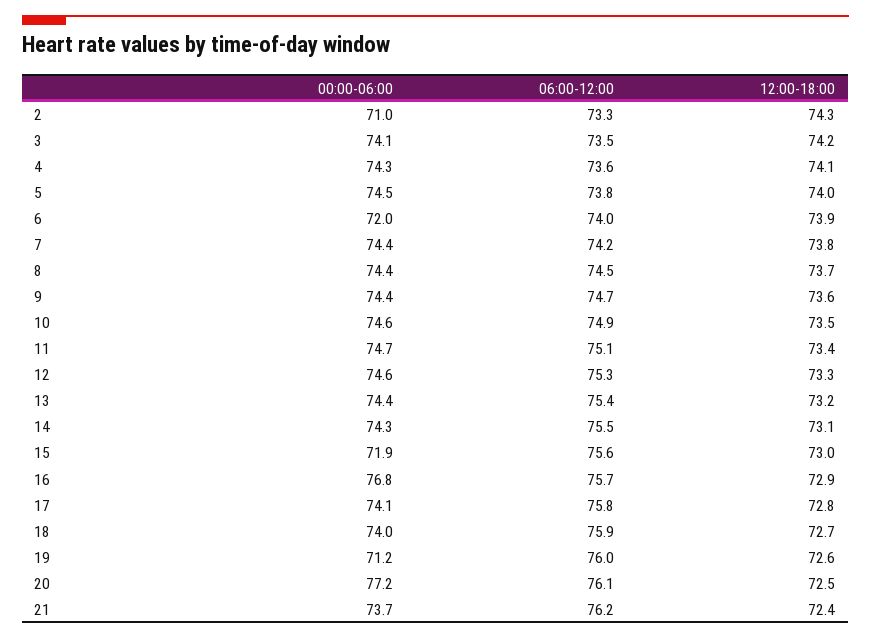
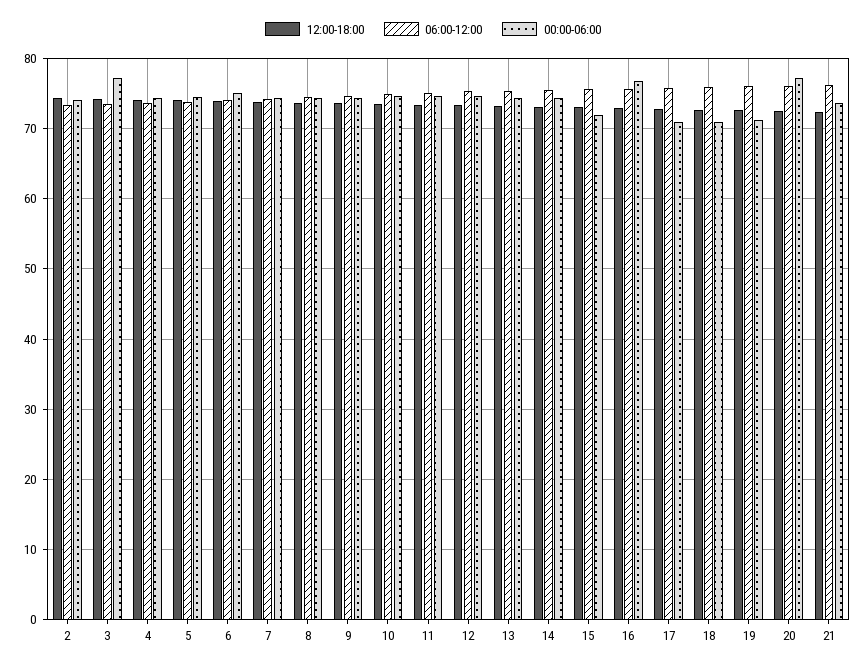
  {
    "00:00-06:00": {
-     "2": 71,
+     "2": 74,
-     "3": 74.1,
+     "3": 77,
      "4": 74.3,
      "5": 74.5,
-     "6": 72,
+     "6": 75,
      "7": 74.4,
      "8": 74.4,
      "9": 74.4,
      "10": 74.6,
      "11": 74.7,
      "12": 74.6,
      "13": 74.4,
      "14": 74.3,
      "15": 71.9,
      "16": 76.8,
-     "17": 74.1,
+     "17": 71,
-     "18": 74,
+     "18": 71,
      "19": 71.2,
      "20": 77.2,
      "21": 73.7
    },
    "06:00-12:00": {
      "2": 73.3,
      "3": 73.5,
      "4": 73.6,
      "5": 73.8,
      "6": 74,
      "7": 74.2,
      "8": 74.5,
      "9": 74.7,
      "10": 74.9,
      "11": 75.1,
      "12": 75.3,
      "13": 75.4,
      "14": 75.5,
      "15": 75.6,
      "16": 75.7,
      "17": 75.8,
      "18": 75.9,
      "19": 76,
      "20": 76.1,
      "21": 76.2
    },
    "12:00-18:00": {
      "2": 74.3,
      "3": 74.2,
      "4": 74.1,
      "5": 74,
      "6": 73.9,
      "7": 73.8,
      "8": 73.7,
      "9": 73.6,
      "10": 73.5,
      "11": 73.4,
      "12": 73.3,
      "13": 73.2,
      "14": 73.1,
      "15": 73,
      "16": 72.9,
      "17": 72.8,
      "18": 72.7,
      "19": 72.6,
      "20": 72.5,
      "21": 72.4
    }
  }

